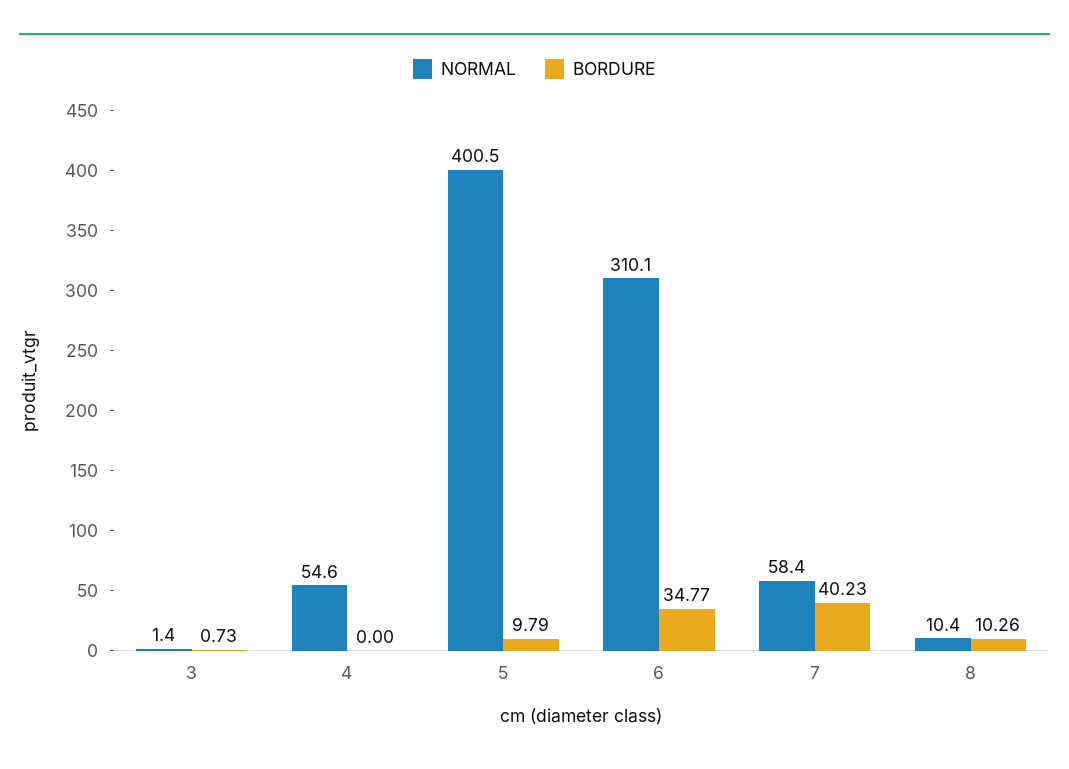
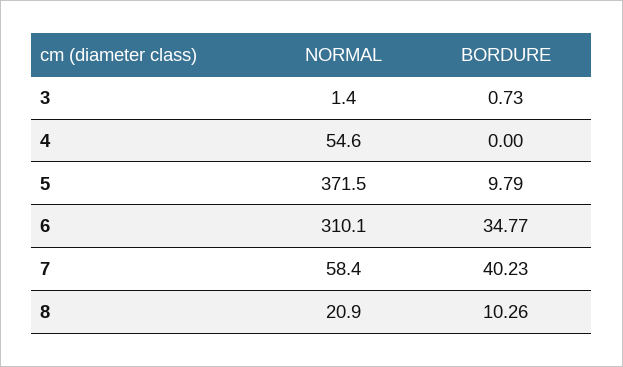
  {
    "NORMAL": {
      "3": 1.4,
      "4": 54.6,
-     "5": 400.5,
+     "5": 371.5,
      "6": 310.1,
      "7": 58.4,
-     "8": 10.4
+     "8": 20.9
    },
    "BORDURE": {
      "3": 0.73,
      "4": 0,
      "5": 9.79,
      "6": 34.77,
      "7": 40.23,
      "8": 10.26
    }
  }

